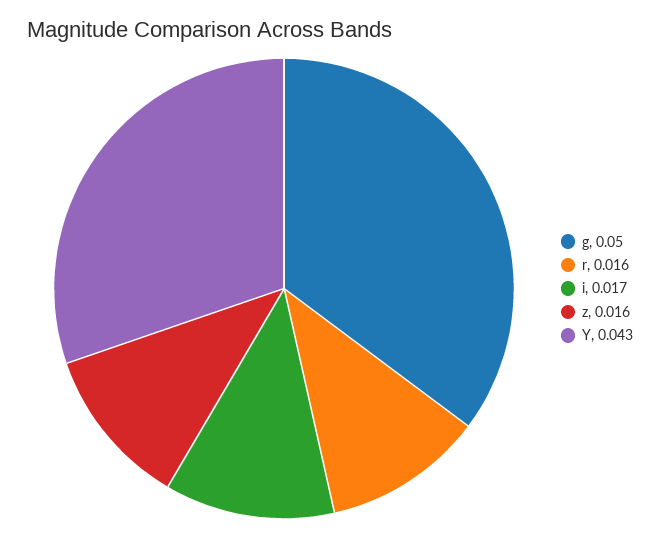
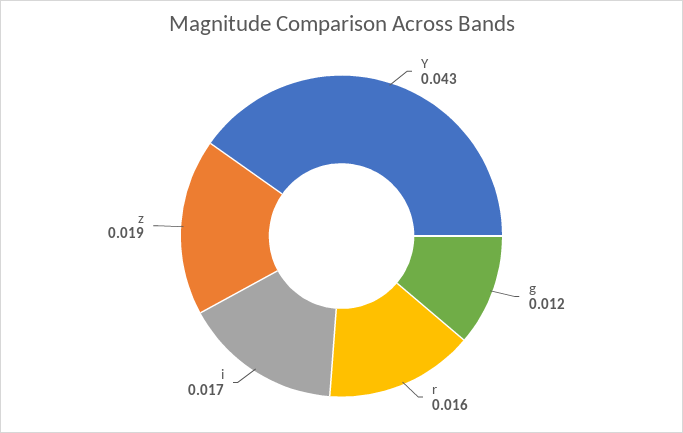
  {
-   "g": 0.05,
+   "g": 0.012,
    "r": 0.016,
    "i": 0.017,
-   "z": 0.016,
+   "z": 0.019,
    "Y": 0.043
  }

